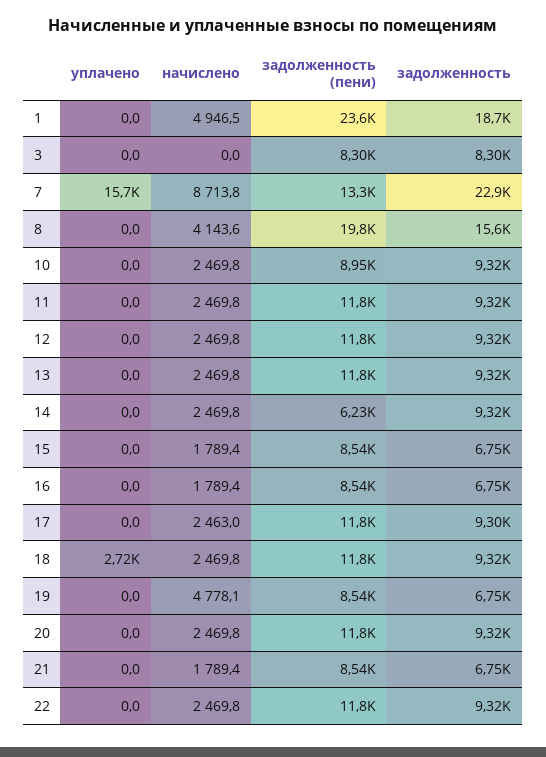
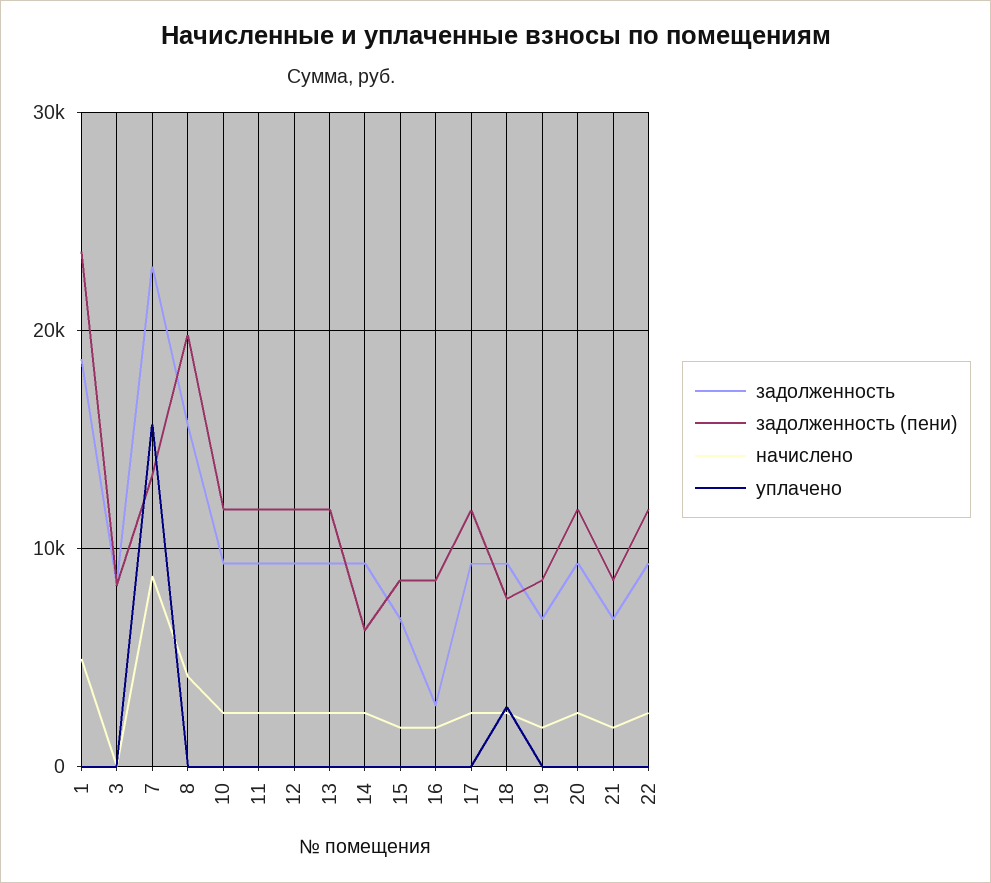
  {
    "уплачено": {
      "1": 0,
      "3": 0,
      "7": 15700,
      "8": 0,
      "10": 0,
      "11": 0,
      "12": 0,
      "13": 0,
      "14": 0,
      "15": 0,
      "16": 0,
      "17": 0,
      "18": 2720,
      "19": 0,
      "20": 0,
      "21": 0,
      "22": 0
    },
    "начислено": {
      "1": 4946.5,
      "3": 0,
      "7": 8713.8,
      "8": 4143.6,
      "10": 2469.8,
      "11": 2469.8,
      "12": 2469.8,
      "13": 2469.8,
      "14": 2469.8,
      "15": 1789.4,
      "16": 1789.4,
      "17": 2463,
      "18": 2469.8,
-     "19": 4778.1,
+     "19": 2000,
      "20": 2469.8,
      "21": 1789.4,
      "22": 2469.8
    },
    "задолженность (пени)": {
      "1": 23600,
      "3": 8300,
      "7": 13300,
      "8": 19800,
-     "10": 8950,
+     "10": 12000,
      "11": 11800,
      "12": 11800,
      "13": 11800,
      "14": 6230,
      "15": 8540,
      "16": 8540,
      "17": 11800,
-     "18": 11800,
+     "18": 8000,
      "19": 8540,
      "20": 11800,
      "21": 8540,
      "22": 11800
    },
    "задолженность": {
      "1": 18700,
      "3": 8300,
      "7": 22900,
      "8": 15600,
      "10": 9320,
      "11": 9320,
      "12": 9320,
      "13": 9320,
      "14": 9320,
      "15": 6750,
-     "16": 6750,
+     "16": 3000,
      "17": 9300,
      "18": 9320,
      "19": 6750,
      "20": 9320,
      "21": 6750,
      "22": 9320
    }
  }

